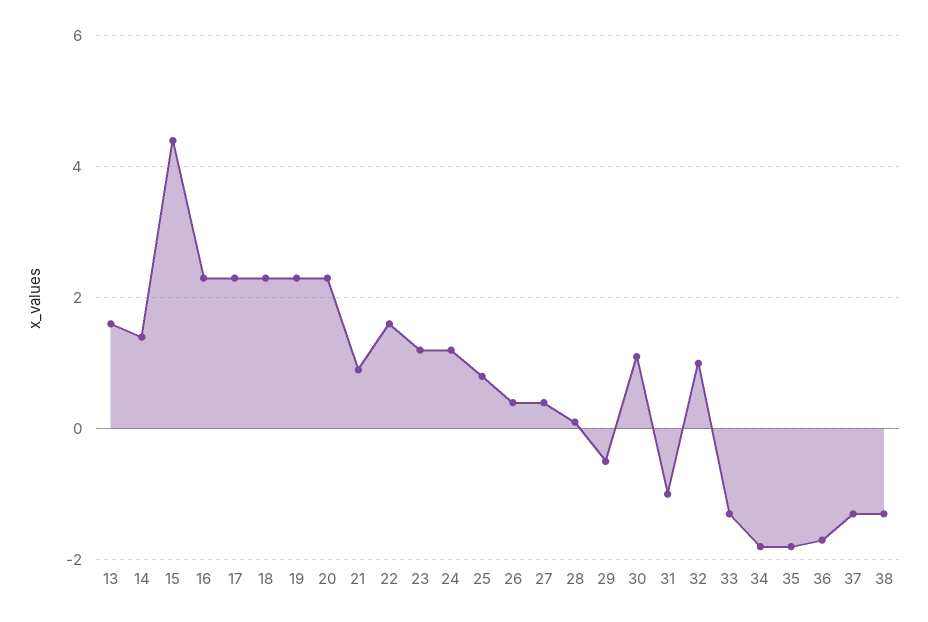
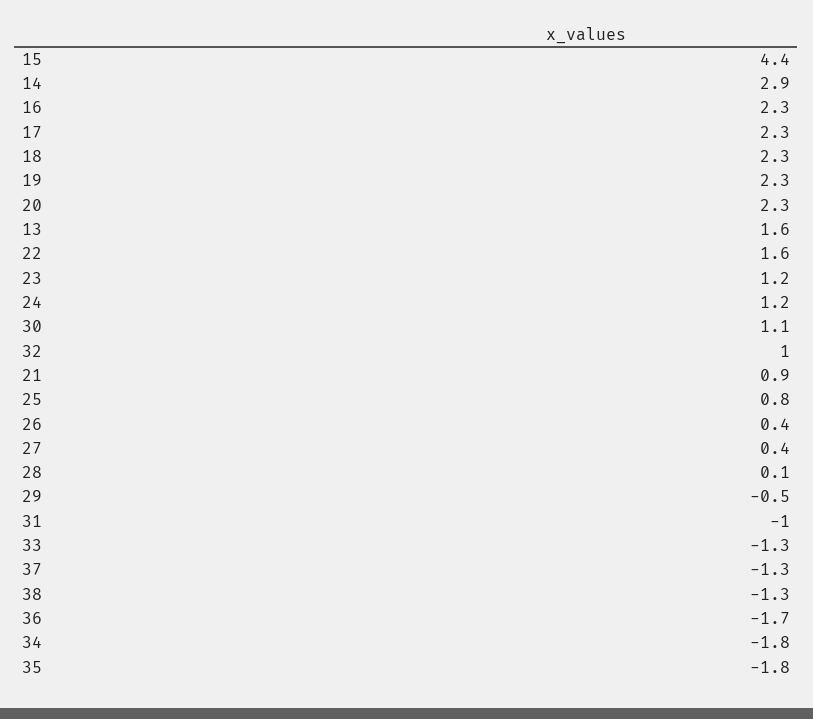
  {
    "13": 1.6,
-   "14": 1.5,
+   "14": 2.9,
    "15": 4.4,
    "16": 2.3,
    "17": 2.3,
    "18": 2.3,
    "19": 2.3,
    "20": 2.3,
    "21": 0.9,
    "22": 1.6,
    "23": 1.2,
    "24": 1.2,
    "25": 0.8,
    "26": 0.4,
    "27": 0.4,
    "28": 0.1,
    "29": -0.5,
    "30": 1.1,
    "31": -1,
    "32": 1,
    "33": -1.3,
    "34": -1.8,
    "35": -1.8,
    "36": -1.7,
    "37": -1.3,
    "38": -1.3
  }

